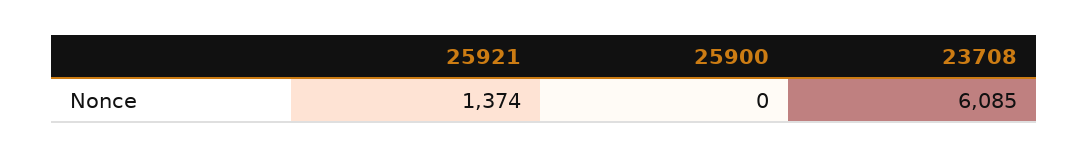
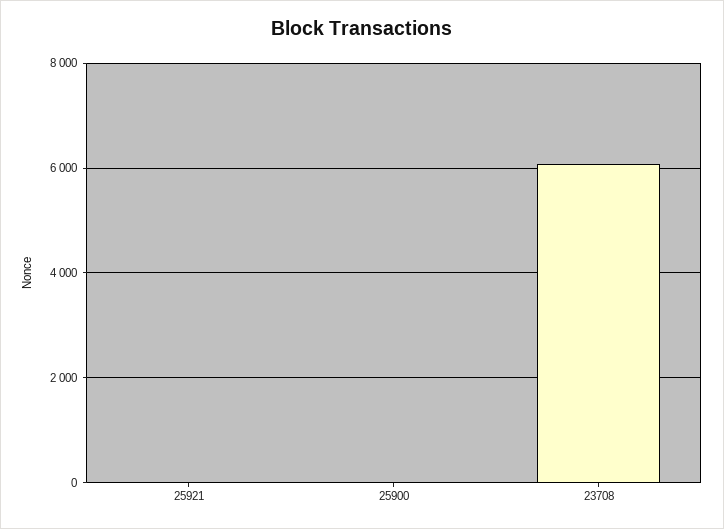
  {
-   "25921": 1374,
+   "25921": 0,
    "25900": 0,
    "23708": 6085
  }

